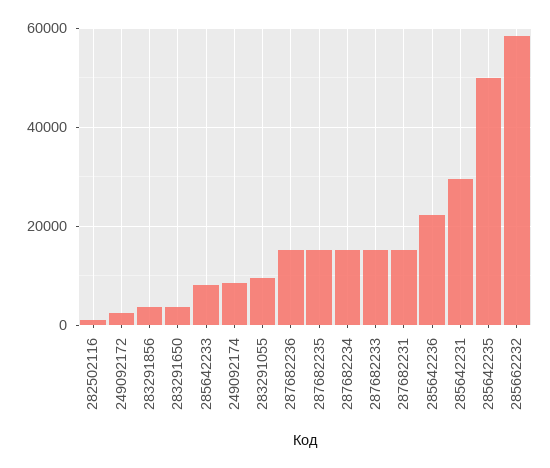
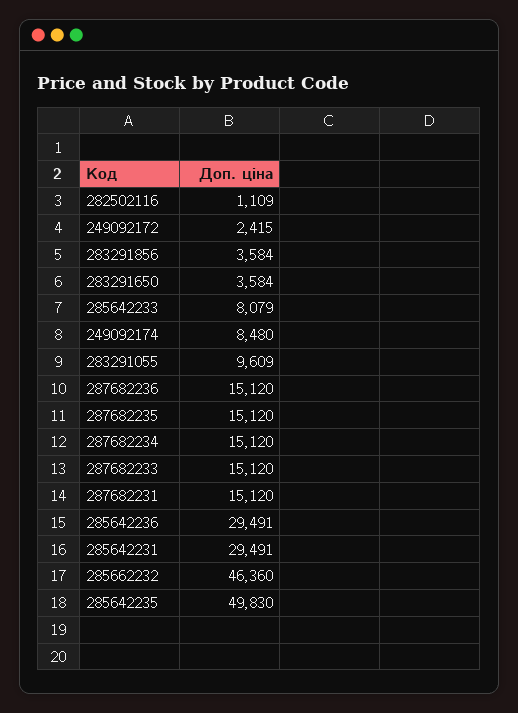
  {
    "282502116": 1109,
    "249092172": 2415,
    "283291856": 3584,
    "283291650": 3584,
    "285642233": 8079,
    "249092174": 8480,
    "283291055": 9609,
    "287682236": 15120,
    "287682235": 15120,
    "287682234": 15120,
    "287682233": 15120,
    "287682231": 15120,
-   "285642236": 22000,
+   "285642236": 29491,
    "285642231": 29491,
    "285642235": 49830,
-   "285662232": 58000
+   "285662232": 46360
  }

